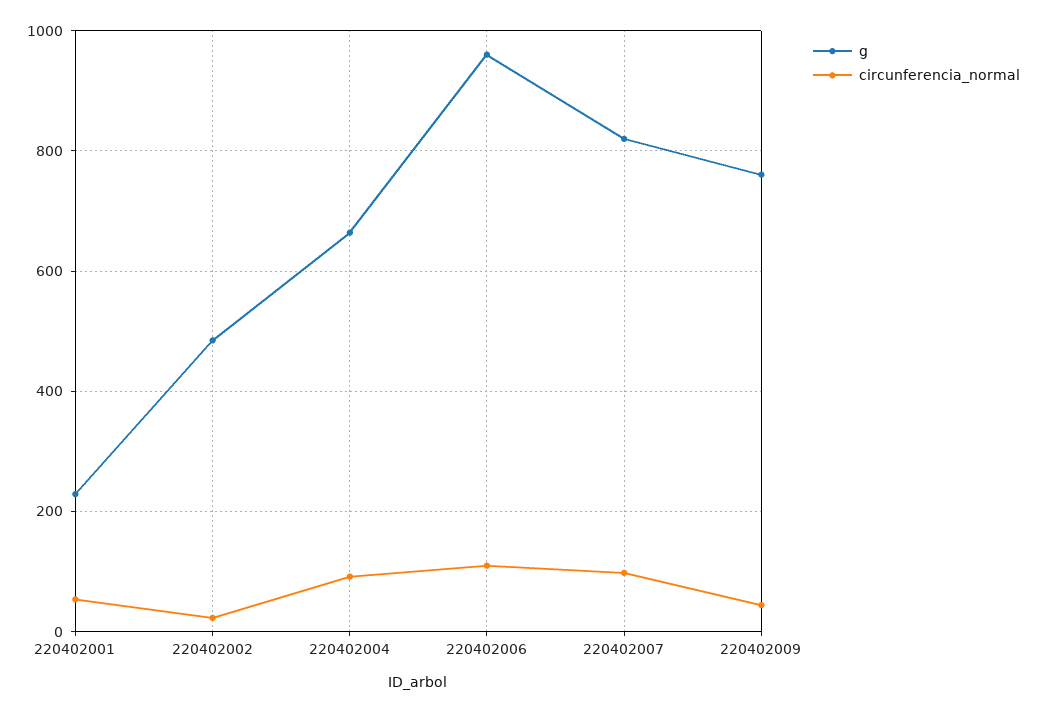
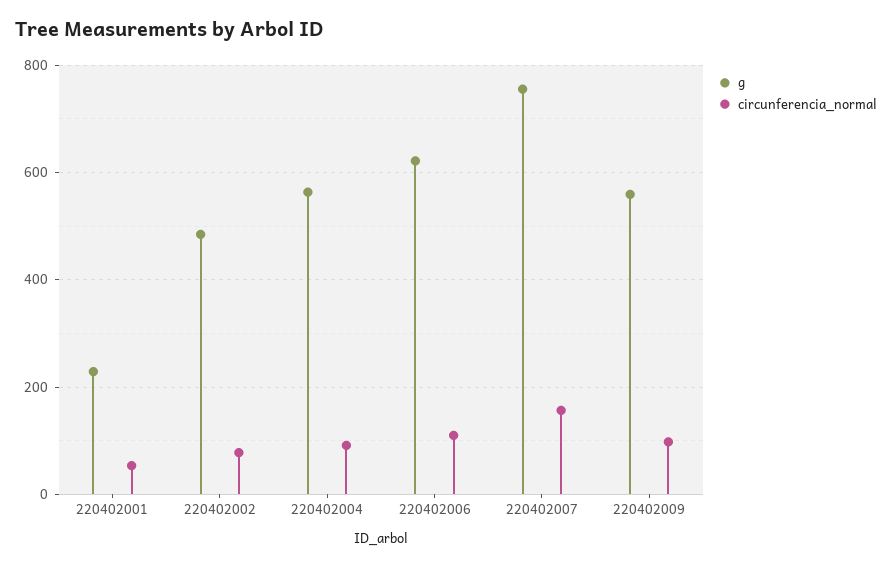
  {
    "g": {
      "220402001": 220,
      "220402002": 480,
-     "220402004": 660,
+     "220402004": 560,
-     "220402006": 960,
+     "220402006": 620,
-     "220402007": 820,
+     "220402007": 760,
-     "220402009": 760
+     "220402009": 560
    },
    "circunferencia_normal": {
      "220402001": 60,
-     "220402002": 20,
+     "220402002": 80,
      "220402004": 100,
      "220402006": 100,
-     "220402007": 100,
+     "220402007": 160,
-     "220402009": 40
+     "220402009": 100
    }
  }

